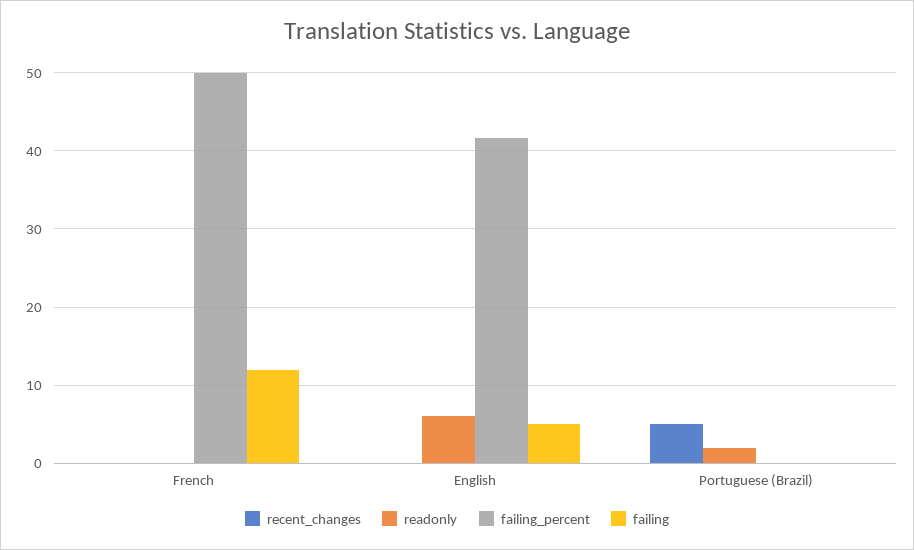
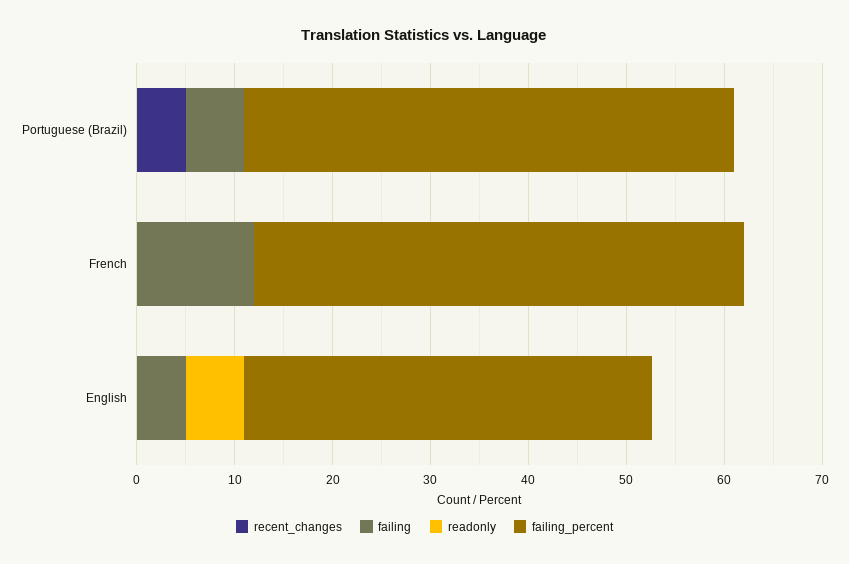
  {
    "recent_changes": {
      "French": 0,
      "English": 0,
      "Portuguese (Brazil)": 5
    },
    "readonly": {
      "French": 0,
      "English": 6,
-     "Portuguese (Brazil)": 2
+     "Portuguese (Brazil)": 0
    },
    "failing_percent": {
      "French": 50,
      "English": 42,
-     "Portuguese (Brazil)": 0
+     "Portuguese (Brazil)": 50
    },
    "failing": {
      "French": 12,
      "English": 5,
-     "Portuguese (Brazil)": 0
+     "Portuguese (Brazil)": 6
    }
  }

